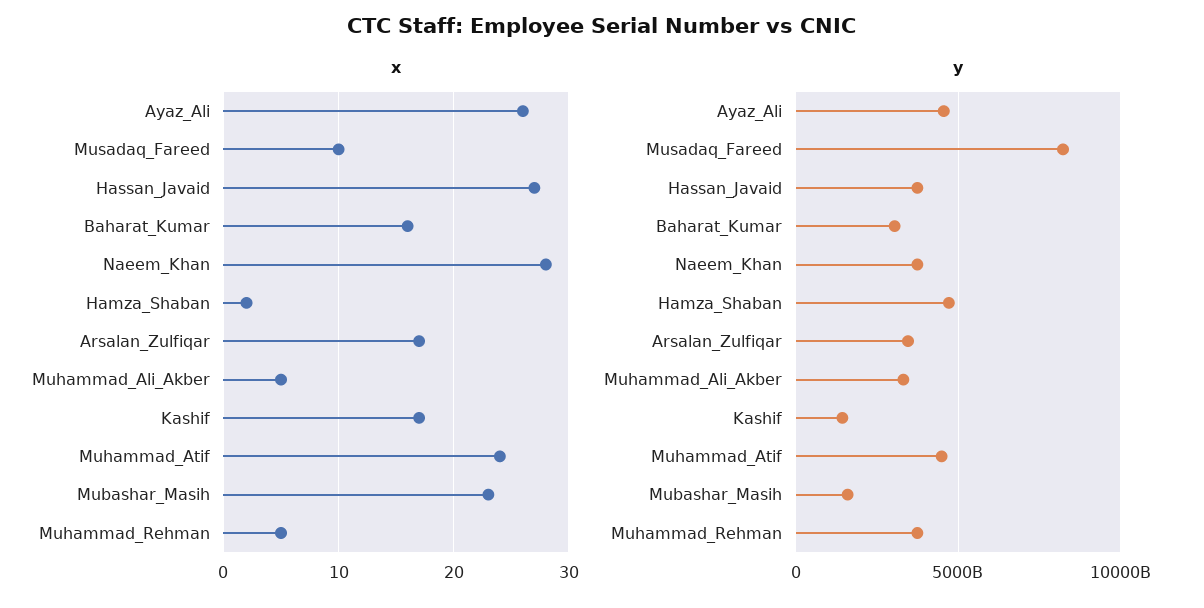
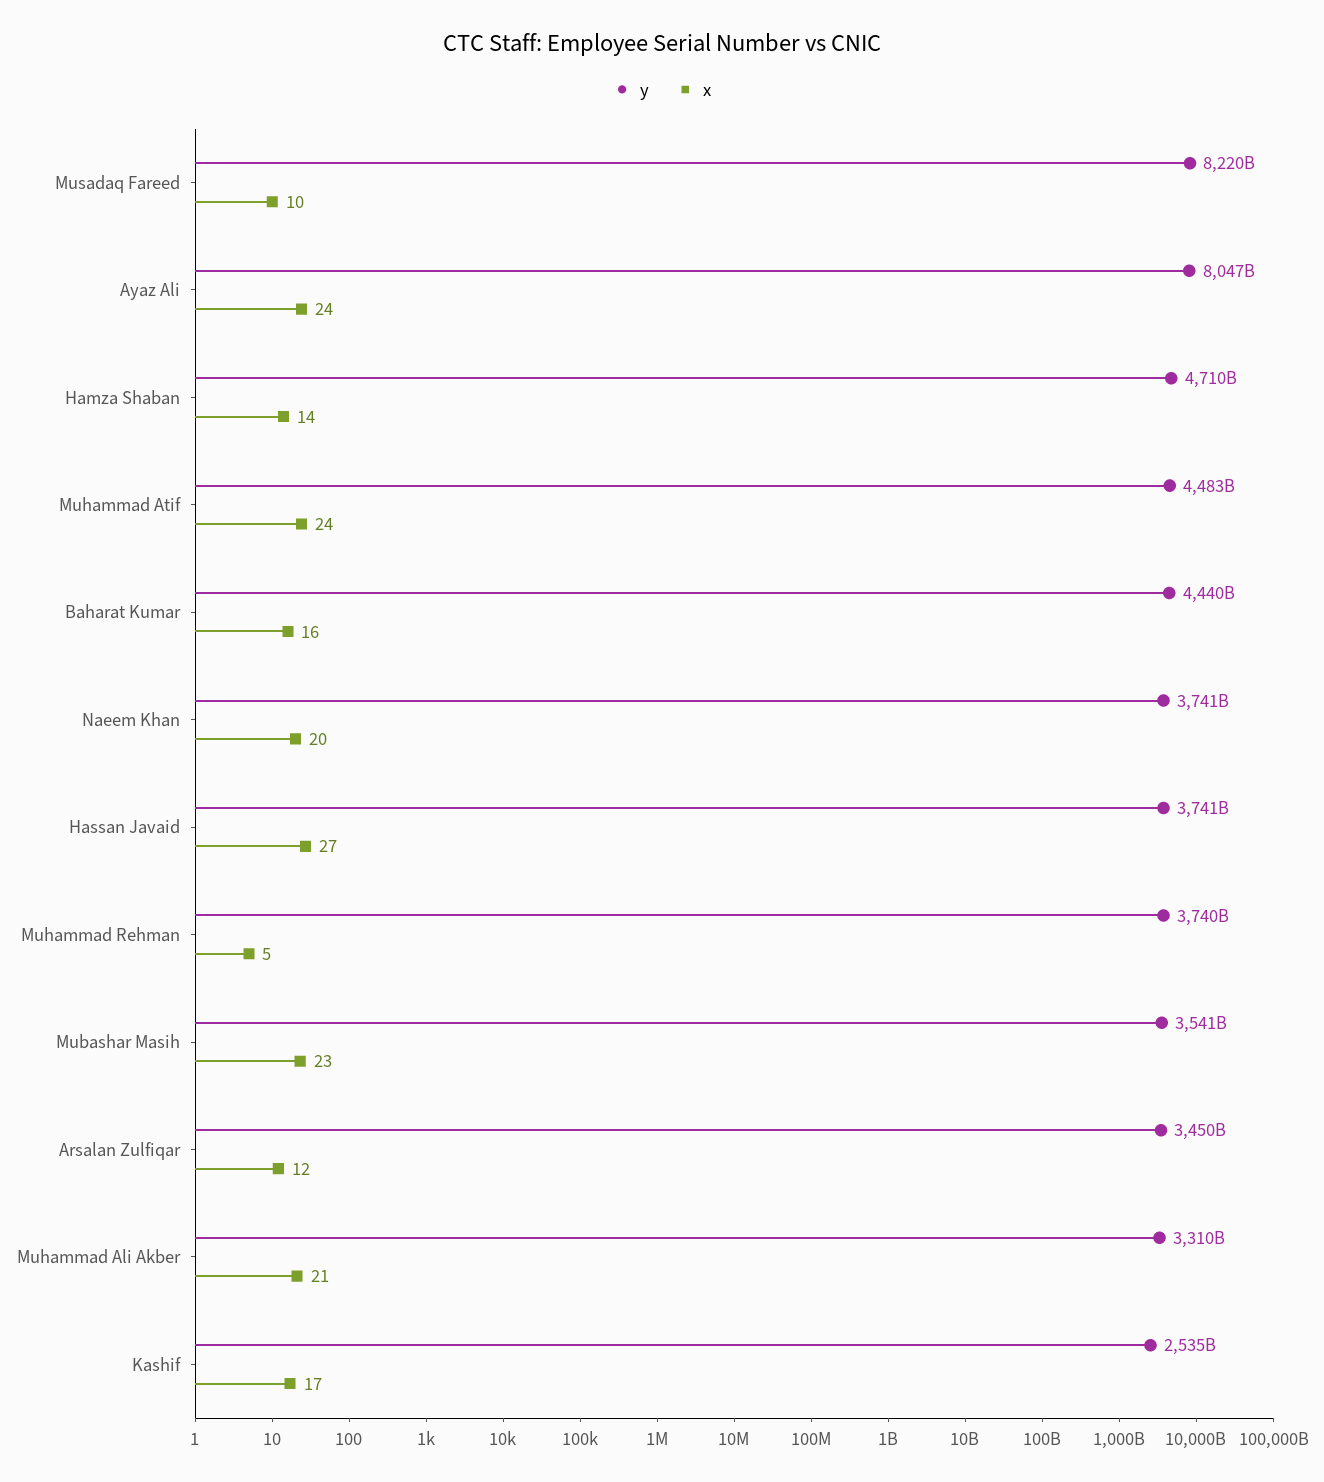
  {
    "x": {
-     "Ayaz_Ali": 26,
+     "Ayaz_Ali": 24,
      "Musadaq_Fareed": 10,
      "Hassan_Javaid": 27,
      "Baharat_Kumar": 16,
-     "Naeem_Khan": 28,
+     "Naeem_Khan": 20,
-     "Hamza_Shaban": 2,
+     "Hamza_Shaban": 14,
-     "Arsalan_Zulfiqar": 17,
+     "Arsalan_Zulfiqar": 12,
-     "Muhammad_Ali_Akber": 5,
+     "Muhammad_Ali_Akber": 21,
      "Kashif": 17,
      "Muhammad_Atif": 24,
      "Mubashar_Masih": 23,
      "Muhammad_Rehman": 5
    },
    "y": {
-     "Ayaz_Ali": 4500000000000,
+     "Ayaz_Ali": 8047000000000,
      "Musadaq_Fareed": 8220000000000,
      "Hassan_Javaid": 3741000000000,
-     "Baharat_Kumar": 3000000000000,
+     "Baharat_Kumar": 4440000000000,
      "Naeem_Khan": 3741000000000,
      "Hamza_Shaban": 4710000000000,
      "Arsalan_Zulfiqar": 3450000000000,
      "Muhammad_Ali_Akber": 3310000000000,
-     "Kashif": 1500000000000,
+     "Kashif": 2535000000000,
      "Muhammad_Atif": 4483000000000,
-     "Mubashar_Masih": 1500000000000,
+     "Mubashar_Masih": 3541000000000,
      "Muhammad_Rehman": 3740000000000
    }
  }

